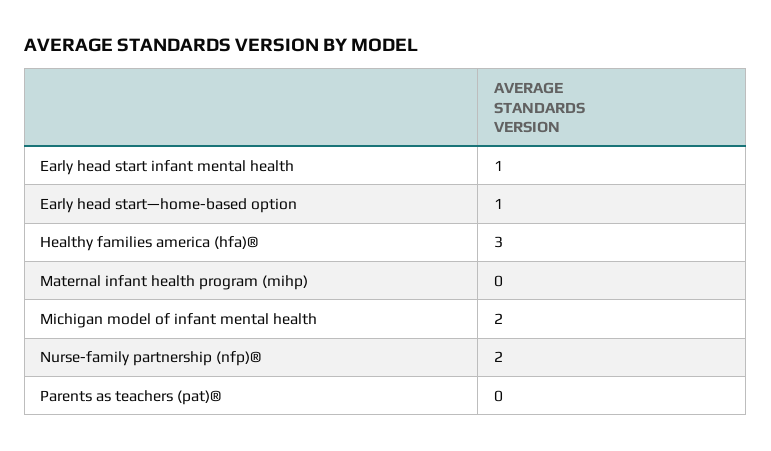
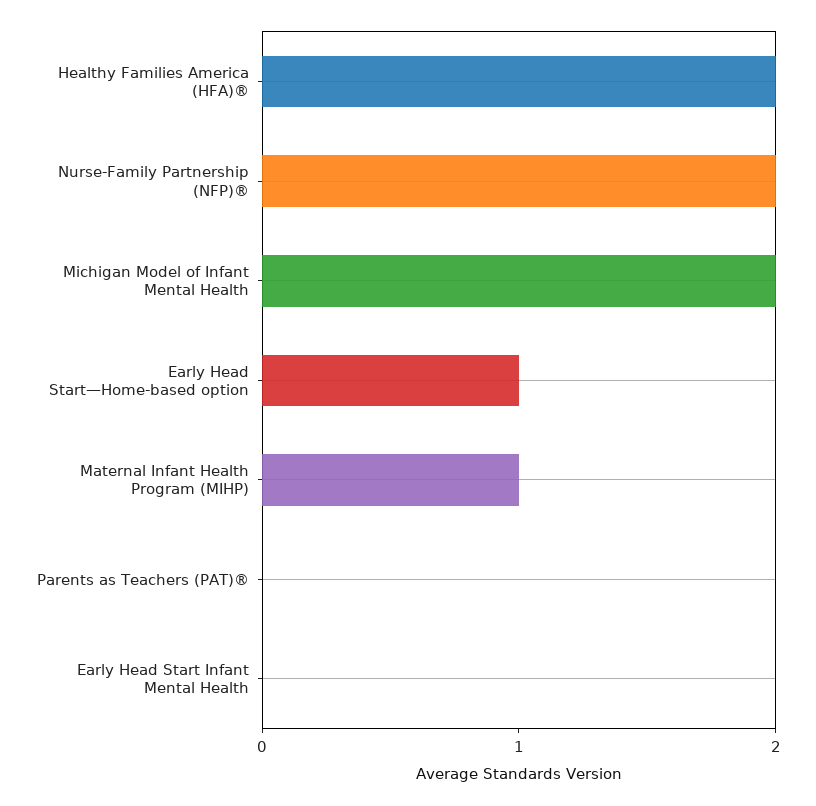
  {
-   "Early head start infant mental health": 1,
+   "Early head start infant mental health": 0,
    "Early head start—home-based option": 1,
-   "Healthy families america (hfa)®": 3,
+   "Healthy families america (hfa)®": 2,
-   "Maternal infant health program (mihp)": 0,
+   "Maternal infant health program (mihp)": 1,
    "Michigan model of infant mental health": 2,
    "Nurse-family partnership (nfp)®": 2,
    "Parents as teachers (pat)®": 0
  }

